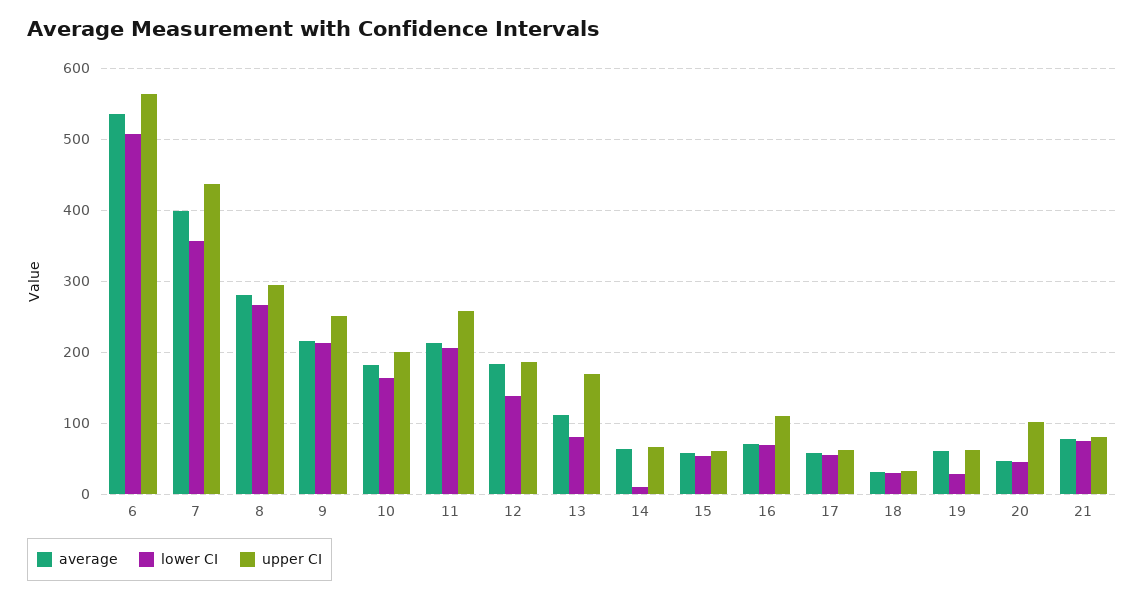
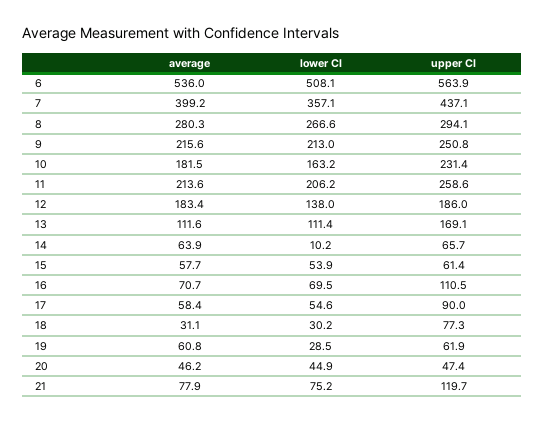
  {
    "average": {
      "6": 536,
      "7": 399.2,
      "8": 280.3,
      "9": 215.6,
      "10": 181.5,
      "11": 213.6,
      "12": 183.4,
      "13": 111.6,
      "14": 63.9,
      "15": 57.7,
      "16": 70.7,
      "17": 58.4,
      "18": 31.1,
      "19": 60.8,
      "20": 46.2,
      "21": 77.9
    },
    "lower CI": {
      "6": 508.1,
      "7": 357.1,
      "8": 266.6,
      "9": 213,
      "10": 163.2,
      "11": 206.2,
      "12": 138,
-     "13": 80,
+     "13": 111.4,
      "14": 10.2,
      "15": 53.9,
      "16": 69.5,
      "17": 54.6,
      "18": 30.2,
      "19": 28.5,
      "20": 44.9,
      "21": 75.2
    },
    "upper CI": {
      "6": 563.9,
      "7": 437.1,
      "8": 294.1,
      "9": 250.8,
-     "10": 200,
+     "10": 231.4,
      "11": 258.6,
      "12": 186,
      "13": 169.1,
      "14": 65.7,
      "15": 61.4,
      "16": 110.5,
-     "17": 60,
+     "17": 90,
-     "18": 30,
+     "18": 77.3,
      "19": 61.9,
-     "20": 100,
+     "20": 47.4,
-     "21": 80
+     "21": 119.7
    }
  }

